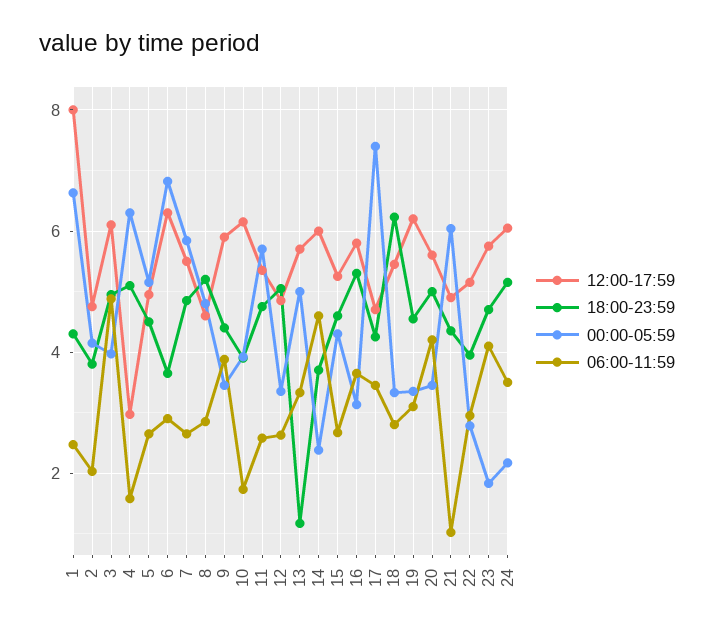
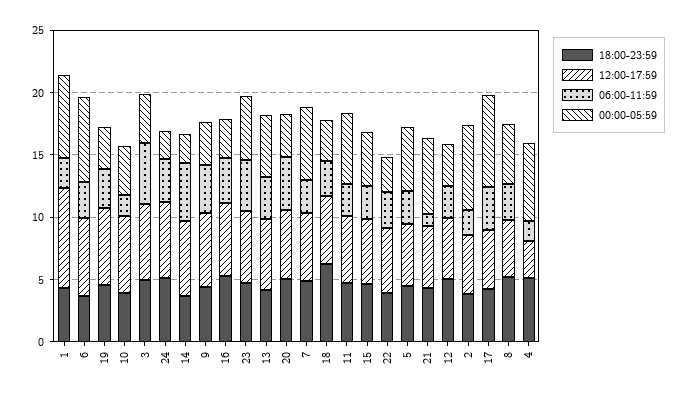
  {
    "12:00-17:59": {
      "1": 8,
      "2": 4.8,
      "3": 6.2,
      "4": 3,
      "5": 5,
      "6": 6.4,
      "7": 5.6,
      "8": 4.6,
      "9": 6,
      "10": 6.2,
      "11": 5.4,
      "12": 4.8,
      "13": 5.8,
      "14": 6,
      "15": 5.2,
      "16": 5.8,
      "17": 4.8,
      "18": 5.4,
      "19": 6.2,
      "20": 5.6,
      "21": 5,
      "22": 5.2,
      "23": 5.8,
      "24": 6
    },
    "18:00-23:59": {
      "1": 4.4,
      "2": 3.8,
      "3": 5,
      "4": 5.2,
      "5": 4.6,
      "6": 3.6,
      "7": 4.8,
      "8": 5.2,
      "9": 4.4,
      "10": 4,
      "11": 4.8,
      "12": 5,
-     "13": 1.2,
+     "13": 4,
      "14": 3.8,
      "15": 4.6,
      "16": 5.4,
      "17": 4.2,
      "18": 6.2,
      "19": 4.6,
      "20": 5,
      "21": 4.4,
      "22": 4,
      "23": 4.8,
      "24": 5.2
    },
    "00:00-05:59": {
      "1": 6.6,
-     "2": 4.2,
+     "2": 7,
      "3": 4,
      "4": 6.4,
      "5": 5.2,
      "6": 6.8,
      "7": 5.8,
      "8": 4.8,
      "9": 3.4,
      "10": 4,
      "11": 5.8,
      "12": 3.4,
      "13": 5,
      "14": 2.4,
      "15": 4.4,
      "16": 3.2,
      "17": 7.4,
      "18": 3.4,
      "19": 3.4,
      "20": 3.4,
      "21": 6,
      "22": 2.8,
-     "23": 1.8,
+     "23": 5,
      "24": 2.2
    },
    "06:00-11:59": {
      "1": 2.4,
      "2": 2,
      "3": 4.8,
      "4": 1.6,
      "5": 2.6,
      "6": 3,
      "7": 2.6,
      "8": 2.8,
      "9": 3.8,
      "10": 1.8,
      "11": 2.6,
      "12": 2.6,
      "13": 3.4,
      "14": 4.6,
      "15": 2.6,
      "16": 3.6,
      "17": 3.4,
      "18": 2.8,
      "19": 3.2,
      "20": 4.2,
      "21": 1,
      "22": 3,
      "23": 4.2,
      "24": 3.6
    }
  }

